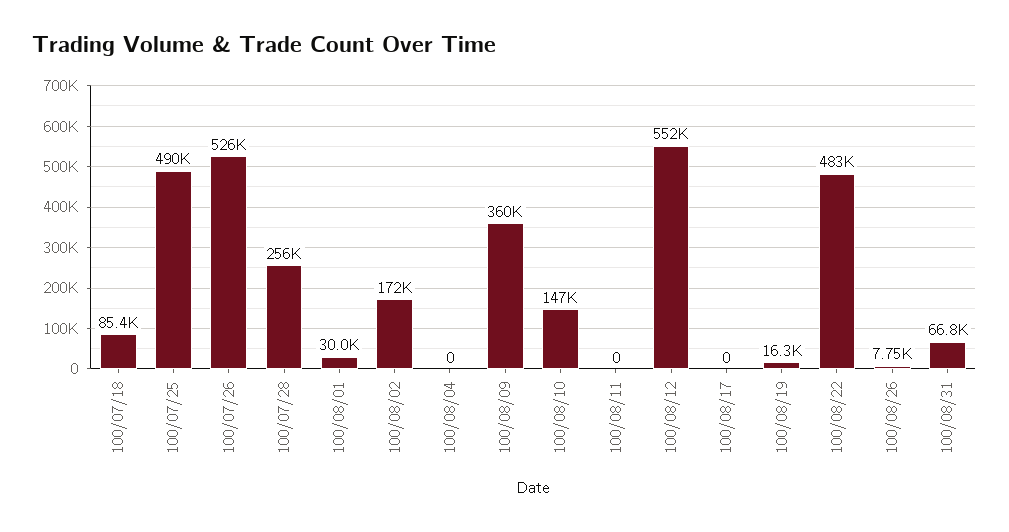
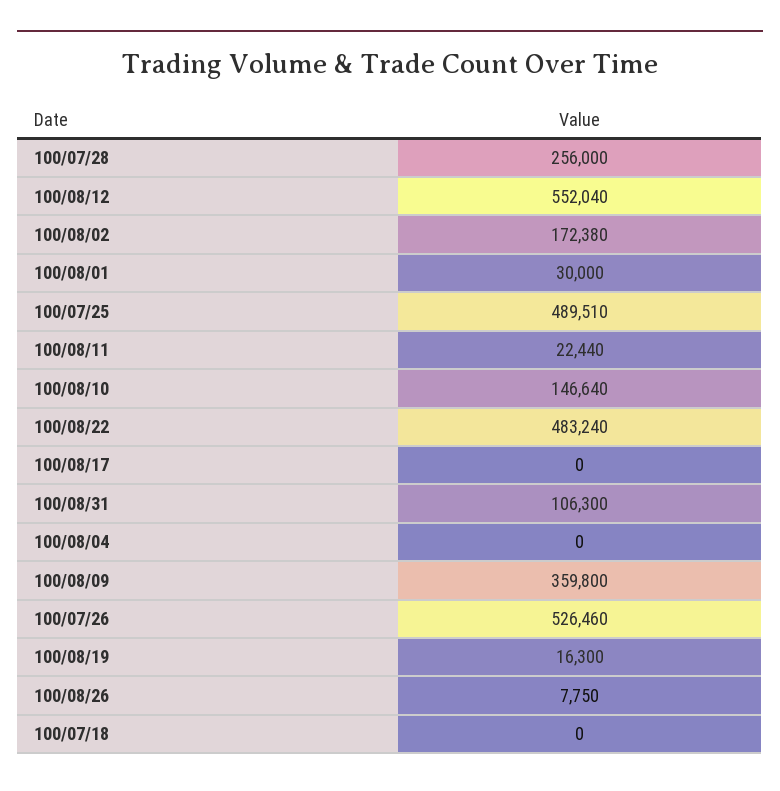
  {
-   "100/07/18": 85400,
+   "100/07/18": 0,
    "100/07/25": 489510,
    "100/07/26": 526460,
    "100/07/28": 256000,
    "100/08/01": 30000,
    "100/08/02": 172380,
    "100/08/04": 0,
    "100/08/09": 359800,
    "100/08/10": 146640,
-   "100/08/11": 0,
+   "100/08/11": 22440,
    "100/08/12": 552040,
    "100/08/17": 0,
    "100/08/19": 16300,
    "100/08/22": 483240,
    "100/08/26": 7750,
-   "100/08/31": 66800
+   "100/08/31": 106300
  }

